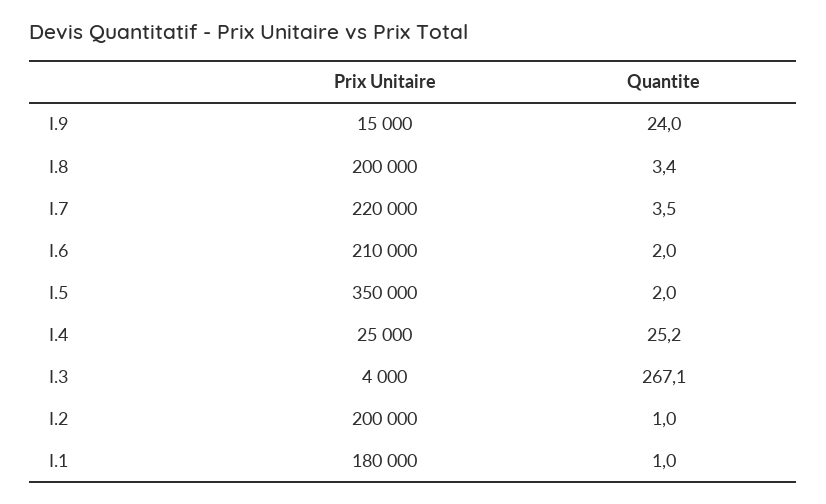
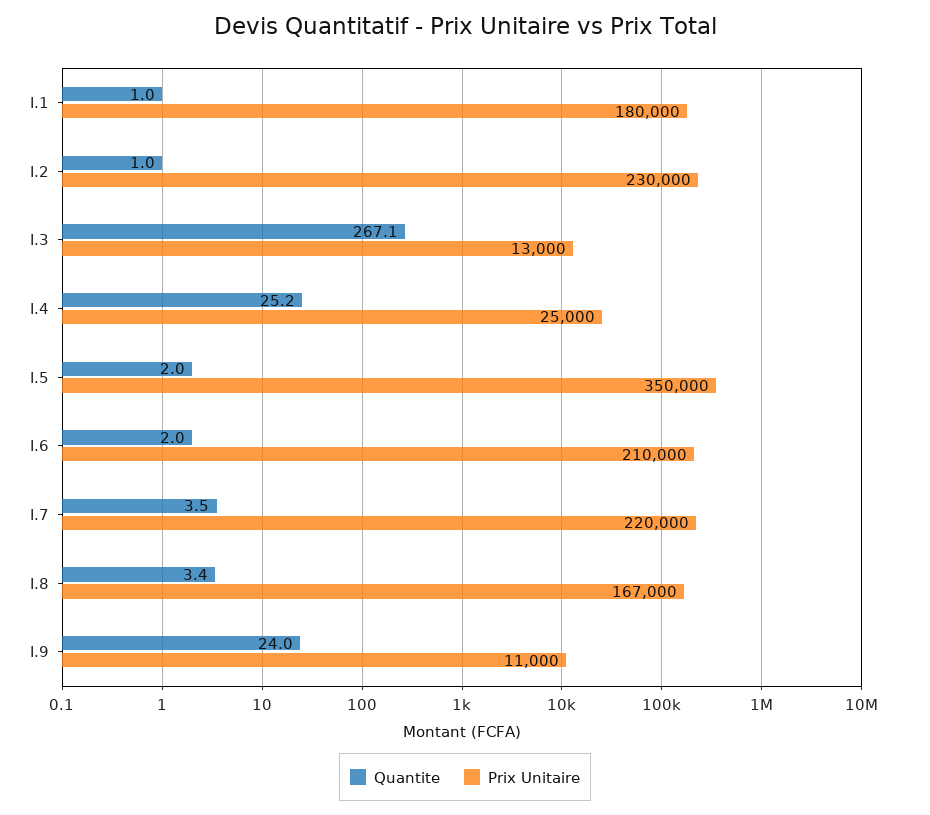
  {
    "Prix Unitaire": {
-     "I.9": 15000,
+     "I.9": 11000,
-     "I.8": 200000,
+     "I.8": 167000,
      "I.7": 220000,
      "I.6": 210000,
      "I.5": 350000,
      "I.4": 25000,
-     "I.3": 4000,
+     "I.3": 13000,
-     "I.2": 200000,
+     "I.2": 230000,
      "I.1": 180000
    },
    "Quantite": {
      "I.9": 24,
      "I.8": 3.4,
      "I.7": 3.5,
      "I.6": 2,
      "I.5": 2,
      "I.4": 25.2,
      "I.3": 267.1,
      "I.2": 1,
      "I.1": 1
    }
  }

